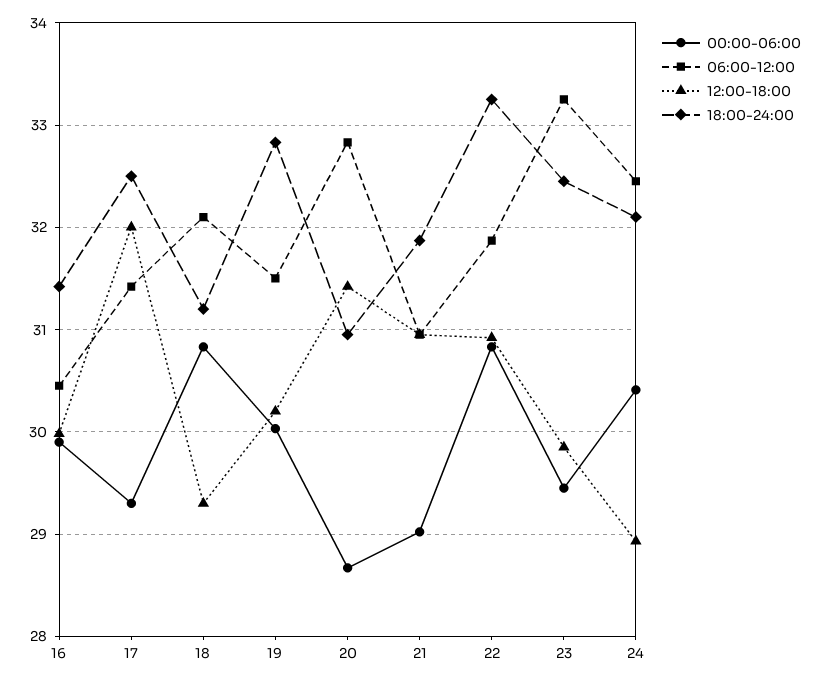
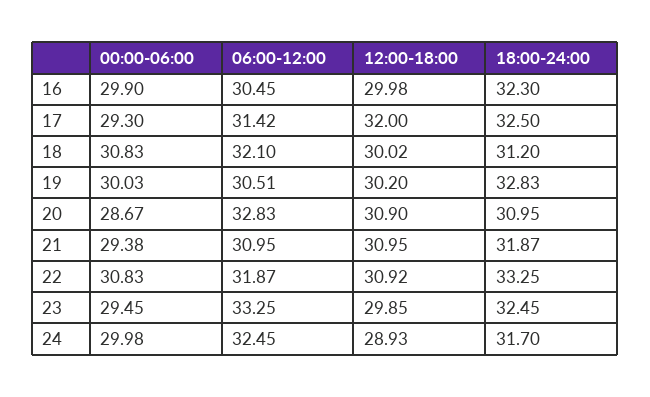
  {
    "00:00-06:00": {
      "16": 29.9,
      "17": 29.3,
      "18": 30.83,
      "19": 30.03,
      "20": 28.67,
-     "21": 29,
+     "21": 29.38,
      "22": 30.83,
      "23": 29.45,
-     "24": 30.4
+     "24": 29.98
    },
    "06:00-12:00": {
      "16": 30.45,
      "17": 31.42,
      "18": 32.1,
-     "19": 31.5,
+     "19": 30.51,
      "20": 32.83,
      "21": 30.95,
      "22": 31.87,
      "23": 33.25,
      "24": 32.45
    },
    "12:00-18:00": {
      "16": 29.98,
      "17": 32,
-     "18": 29.3,
+     "18": 30.02,
      "19": 30.2,
-     "20": 31.4,
+     "20": 30.9,
      "21": 30.95,
      "22": 30.92,
      "23": 29.85,
      "24": 28.93
    },
    "18:00-24:00": {
-     "16": 31.4,
+     "16": 32.3,
      "17": 32.5,
      "18": 31.2,
      "19": 32.83,
      "20": 30.95,
      "21": 31.87,
      "22": 33.25,
      "23": 32.45,
-     "24": 32.1
+     "24": 31.7
    }
  }

